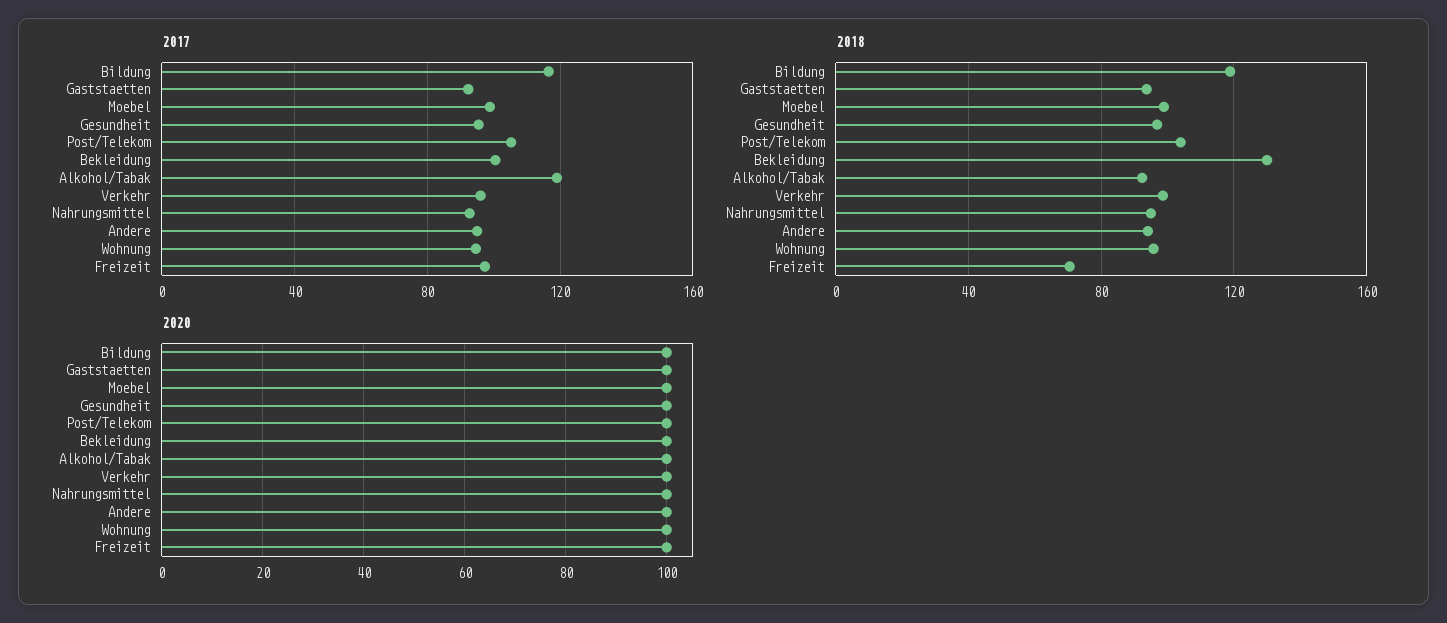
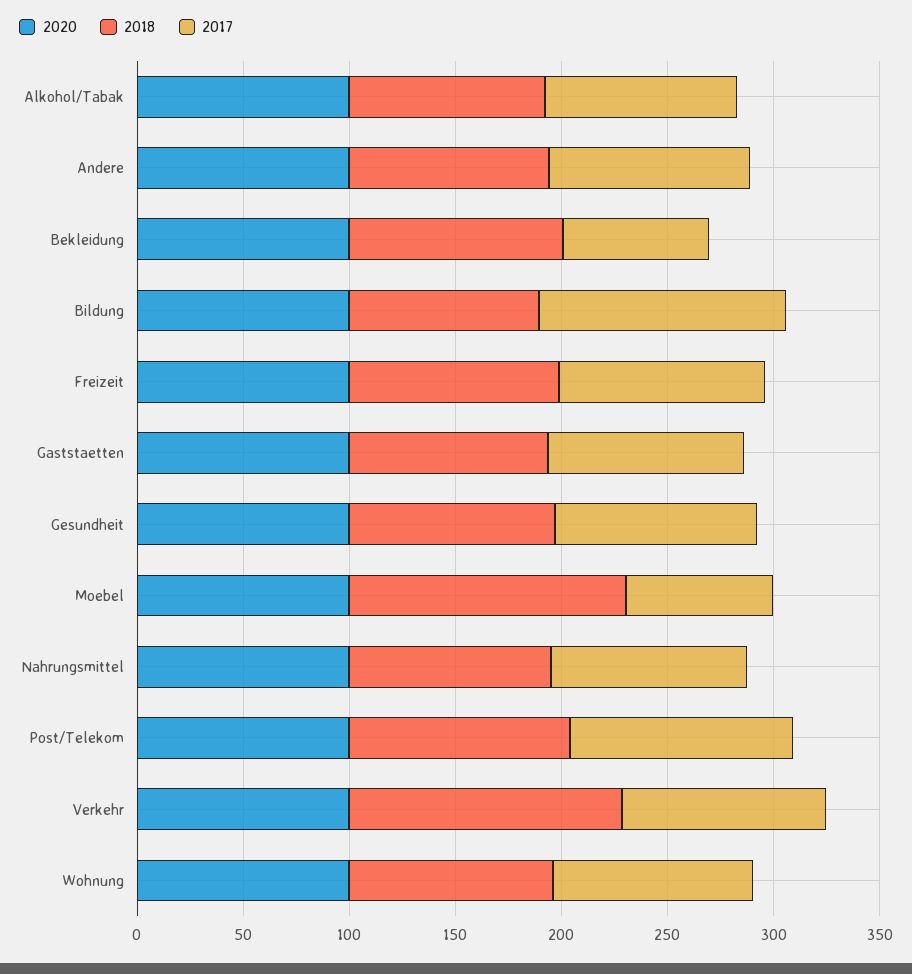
  {
    "2017": {
      "Bildung": 115,
      "Gaststaetten": 90,
-     "Moebel": 100,
+     "Moebel": 70,
      "Gesundheit": 95,
      "Post/Telekom": 105,
-     "Bekleidung": 100,
+     "Bekleidung": 70,
-     "Alkohol/Tabak": 120,
+     "Alkohol/Tabak": 90,
      "Verkehr": 95,
      "Nahrungsmittel": 95,
      "Andere": 95,
      "Wohnung": 95,
      "Freizeit": 95
    },
    "2018": {
-     "Bildung": 120,
+     "Bildung": 90,
      "Gaststaetten": 95,
-     "Moebel": 100,
+     "Moebel": 130,
      "Gesundheit": 95,
      "Post/Telekom": 105,
-     "Bekleidung": 130,
+     "Bekleidung": 100,
      "Alkohol/Tabak": 90,
-     "Verkehr": 100,
+     "Verkehr": 130,
      "Nahrungsmittel": 95,
      "Andere": 95,
      "Wohnung": 95,
-     "Freizeit": 70
+     "Freizeit": 100
    },
    "2020": {
      "Bildung": 100,
      "Gaststaetten": 100,
      "Moebel": 100,
      "Gesundheit": 100,
      "Post/Telekom": 100,
      "Bekleidung": 100,
      "Alkohol/Tabak": 100,
      "Verkehr": 100,
      "Nahrungsmittel": 100,
      "Andere": 100,
      "Wohnung": 100,
      "Freizeit": 100
    }
  }

